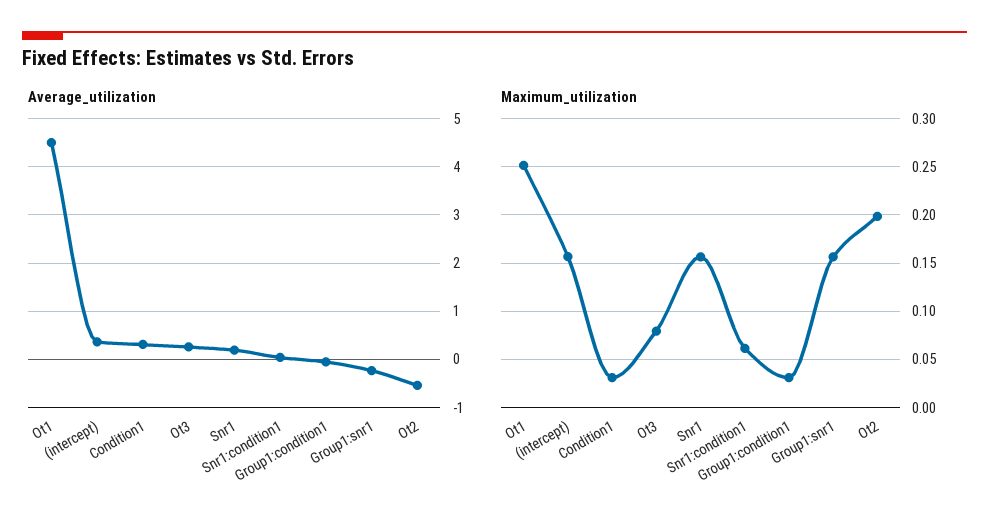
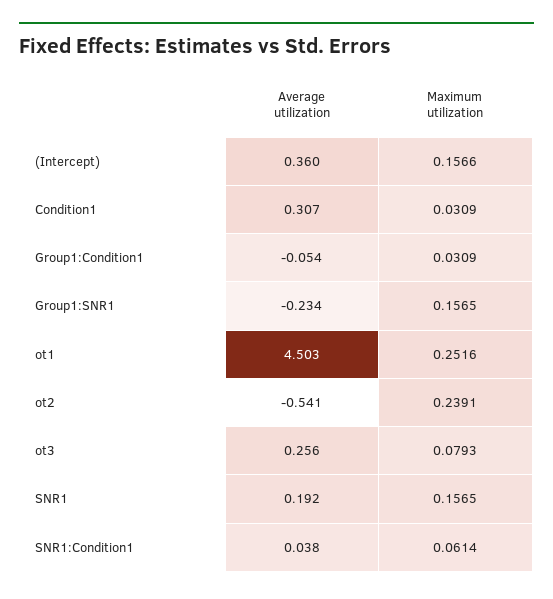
  {
    "Average_utilization": {
      "Ot1": 4.503,
      "(intercept)": 0.36,
      "Condition1": 0.307,
      "Ot3": 0.256,
      "Snr1": 0.192,
      "Snr1:condition1": 0.038,
      "Group1:condition1": -0.054,
      "Group1:snr1": -0.234,
      "Ot2": -0.541
    },
    "Maximum_utilization": {
      "Ot1": 0.2516,
      "(intercept)": 0.1566,
      "Condition1": 0.0309,
      "Ot3": 0.0793,
      "Snr1": 0.1565,
      "Snr1:condition1": 0.0614,
      "Group1:condition1": 0.0309,
      "Group1:snr1": 0.1565,
-     "Ot2": 0.2
+     "Ot2": 0.2391
    }
  }

